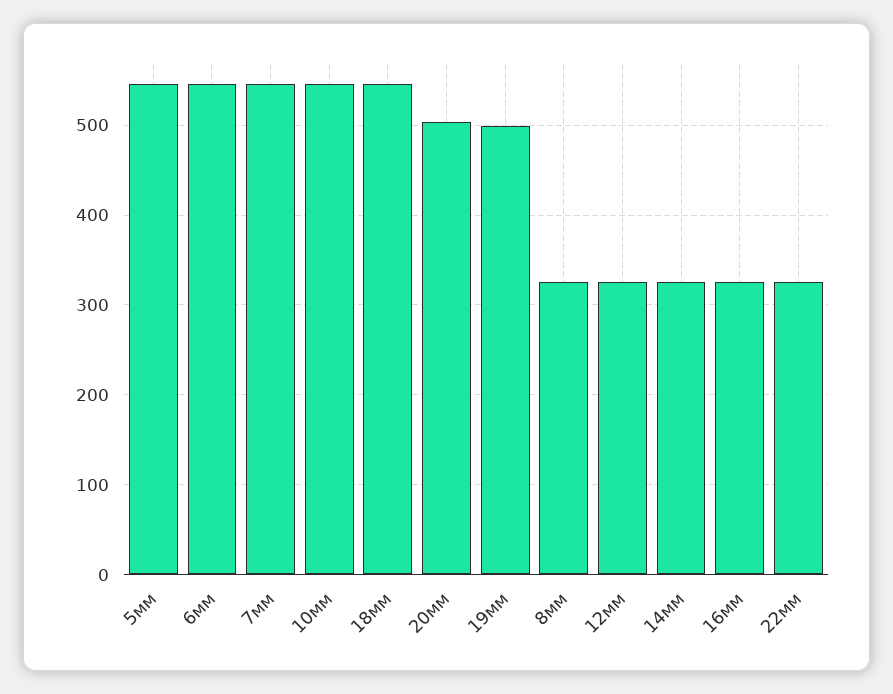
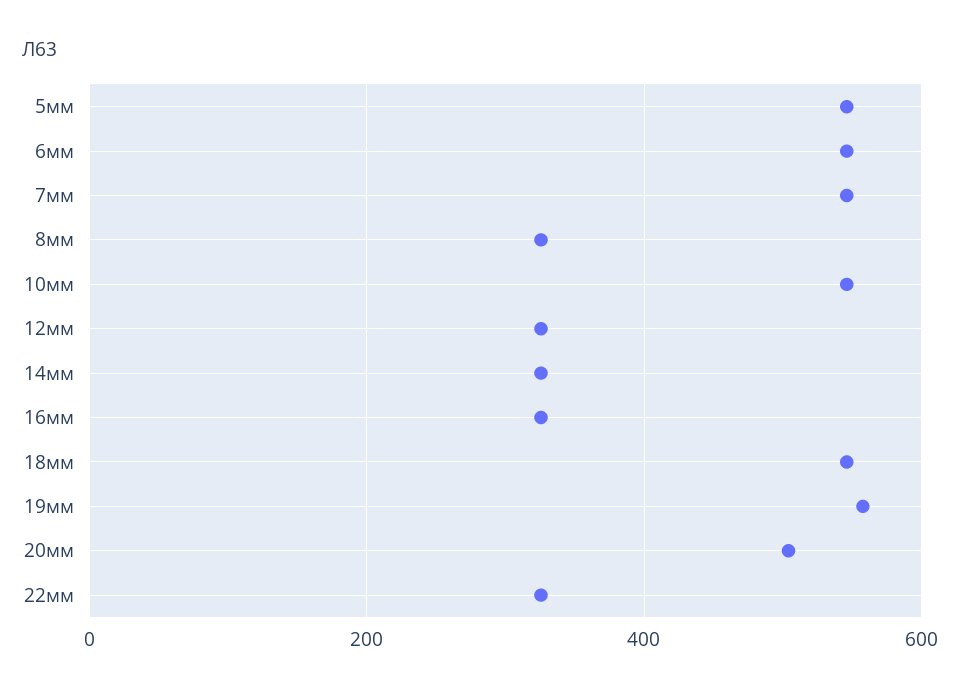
  {
    "5мм": 550,
    "6мм": 550,
    "7мм": 550,
    "10мм": 550,
    "18мм": 550,
    "20мм": 500,
-   "19мм": 500,
+   "19мм": 560,
    "8мм": 330,
    "12мм": 330,
    "14мм": 330,
    "16мм": 330,
    "22мм": 330
  }

